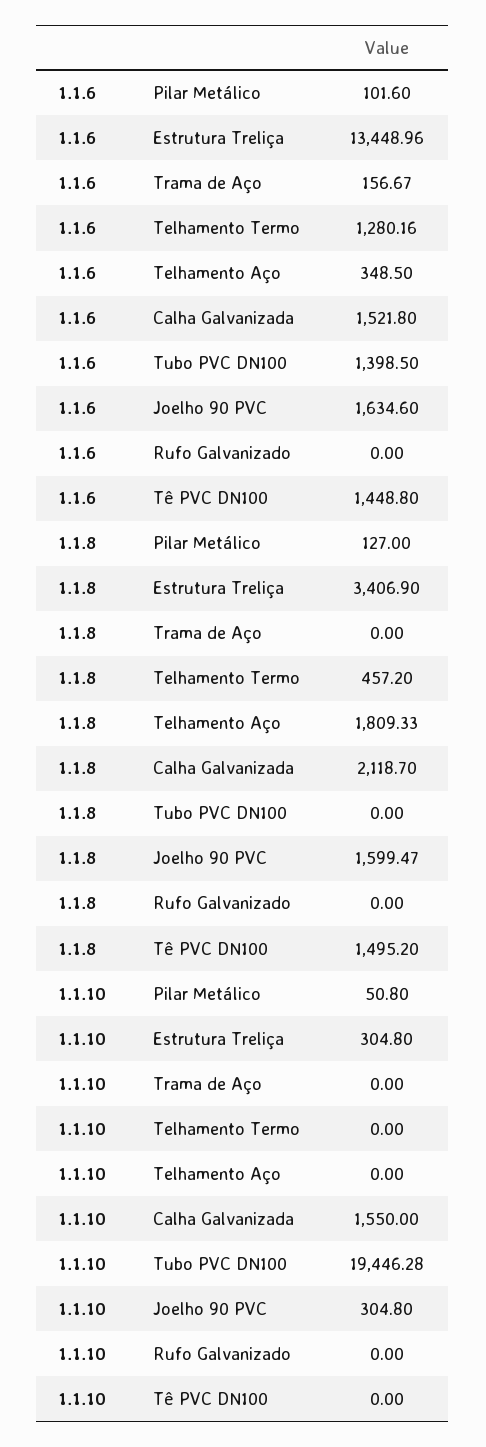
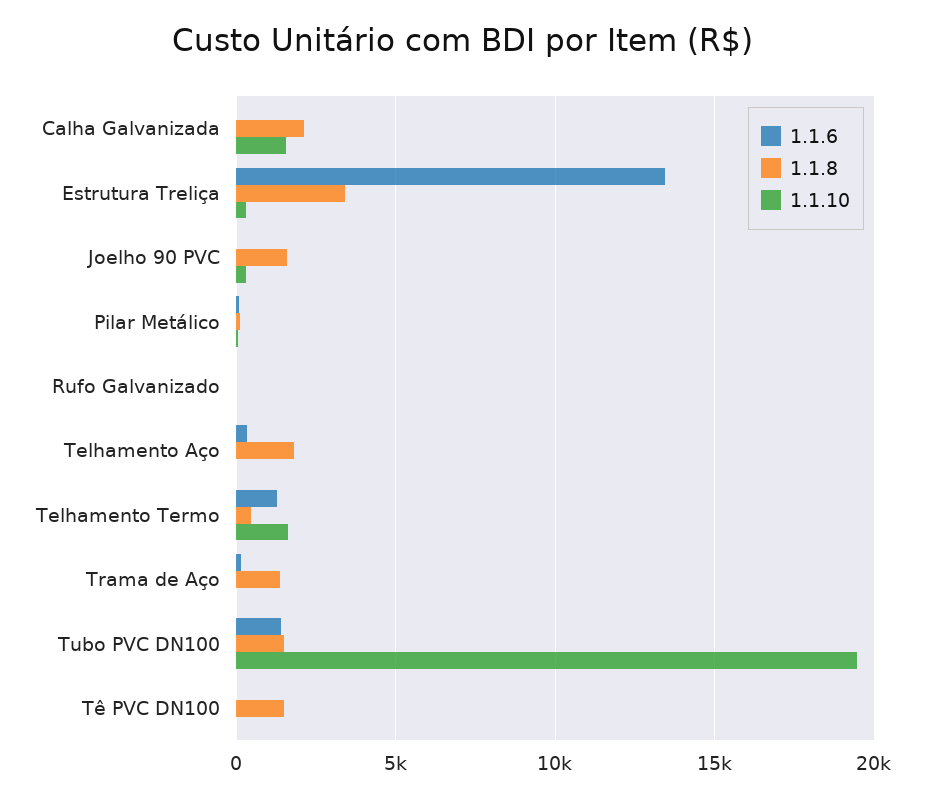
  {
    "1.1.6": {
      "Pilar Metálico": 101.6,
      "Estrutura Treliça": 13448.96,
      "Trama de Aço": 156.67,
      "Telhamento Termo": 1280.16,
      "Telhamento Aço": 348.5,
-     "Calha Galvanizada": 1521.8,
+     "Calha Galvanizada": 0,
      "Tubo PVC DN100": 1398.5,
-     "Joelho 90 PVC": 1634.6,
+     "Joelho 90 PVC": 0,
      "Rufo Galvanizado": 0,
-     "Tê PVC DN100": 1448.8
+     "Tê PVC DN100": 0
    },
    "1.1.8": {
      "Pilar Metálico": 127,
      "Estrutura Treliça": 3406.9,
-     "Trama de Aço": 0,
+     "Trama de Aço": 1500,
      "Telhamento Termo": 457.2,
      "Telhamento Aço": 1809.33,
      "Calha Galvanizada": 2118.7,
-     "Tubo PVC DN100": 0,
+     "Tubo PVC DN100": 1500,
      "Joelho 90 PVC": 1599.47,
      "Rufo Galvanizado": 0,
      "Tê PVC DN100": 1495.2
    },
    "1.1.10": {
      "Pilar Metálico": 50.8,
      "Estrutura Treliça": 304.8,
      "Trama de Aço": 0,
-     "Telhamento Termo": 0,
+     "Telhamento Termo": 1500,
      "Telhamento Aço": 0,
      "Calha Galvanizada": 1550,
      "Tubo PVC DN100": 19446.28,
      "Joelho 90 PVC": 304.8,
      "Rufo Galvanizado": 0,
      "Tê PVC DN100": 0
    }
  }

